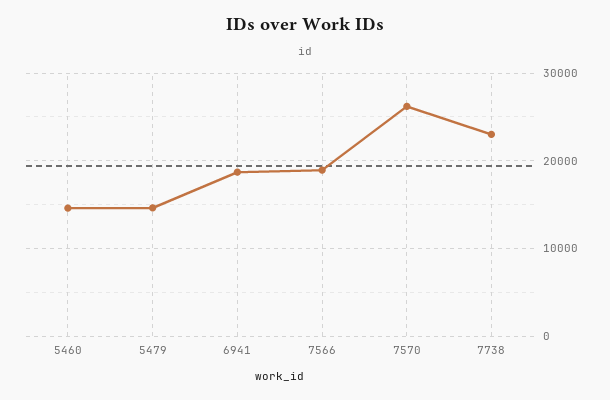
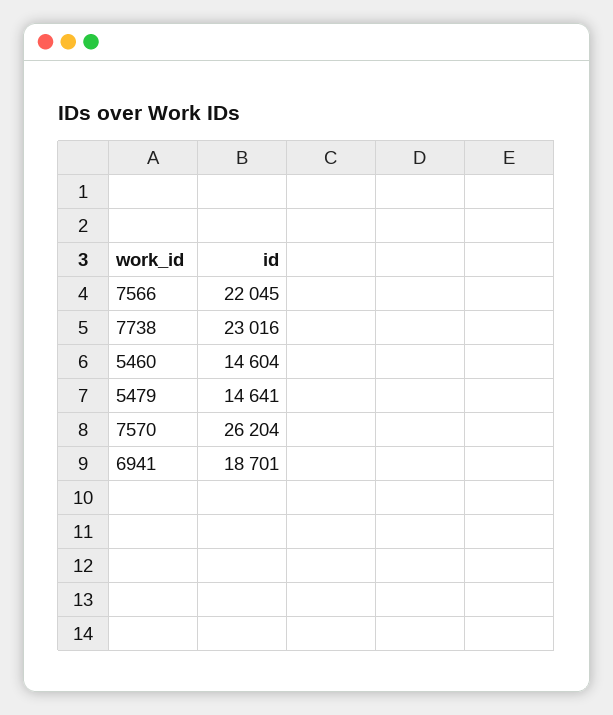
  {
    "5460": 14604,
    "5479": 14641,
    "6941": 18701,
-   "7566": 19000,
+   "7566": 22045,
    "7570": 26204,
    "7738": 23016
  }

